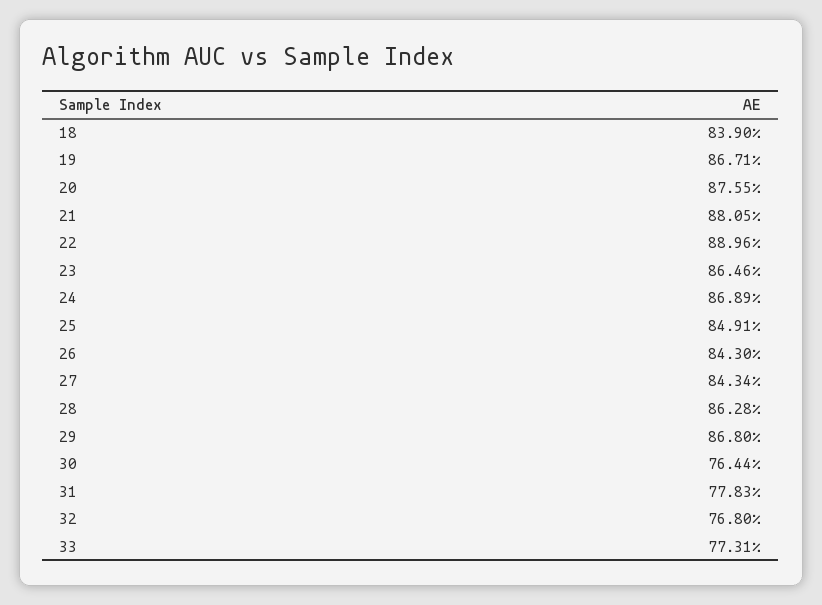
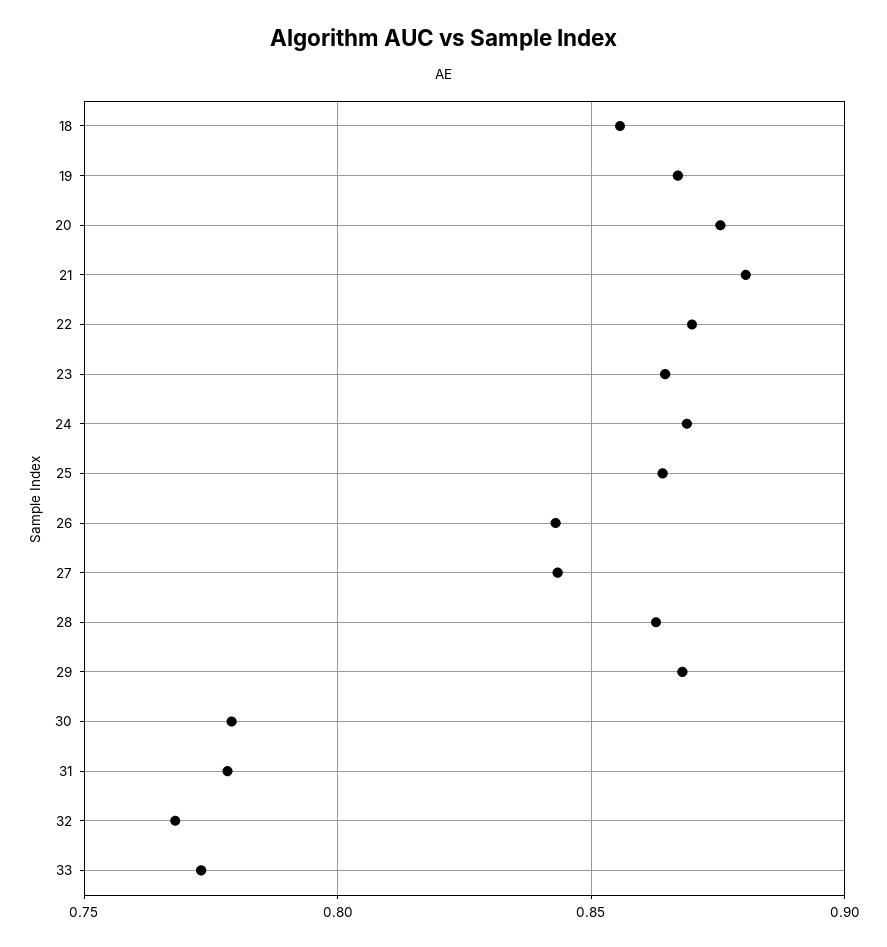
  {
-   "18": 0.839,
+   "18": 0.855,
    "19": 0.8671,
    "20": 0.8755,
    "21": 0.8805,
-   "22": 0.8896,
+   "22": 0.87,
    "23": 0.8646,
    "24": 0.8689,
-   "25": 0.8491,
+   "25": 0.865,
    "26": 0.843,
    "27": 0.8434,
    "28": 0.8628,
    "29": 0.868,
-   "30": 0.7644,
+   "30": 0.78,
    "31": 0.7783,
    "32": 0.768,
    "33": 0.7731
  }

